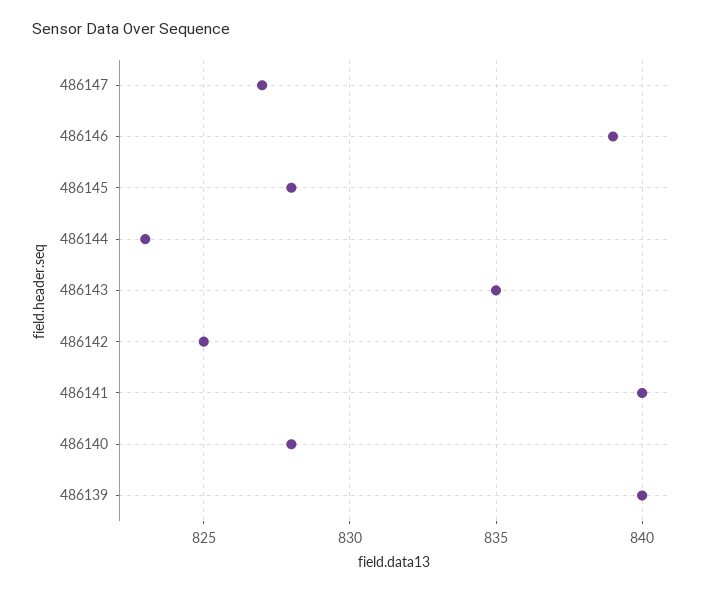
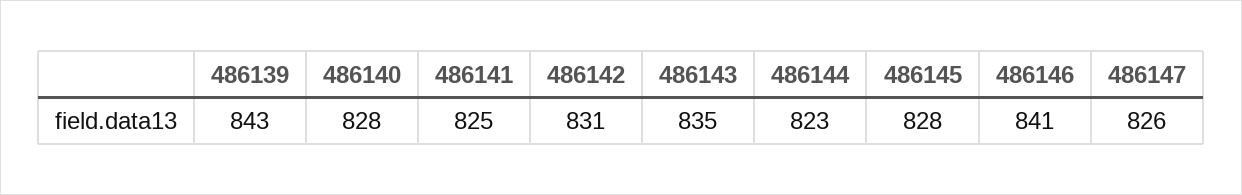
  {
-   "486147": 827,
+   "486147": 826,
-   "486146": 839,
+   "486146": 841,
    "486145": 828,
    "486144": 823,
    "486143": 835,
-   "486142": 825,
+   "486142": 831,
-   "486141": 840,
+   "486141": 825,
    "486140": 828,
-   "486139": 840
+   "486139": 843
  }

